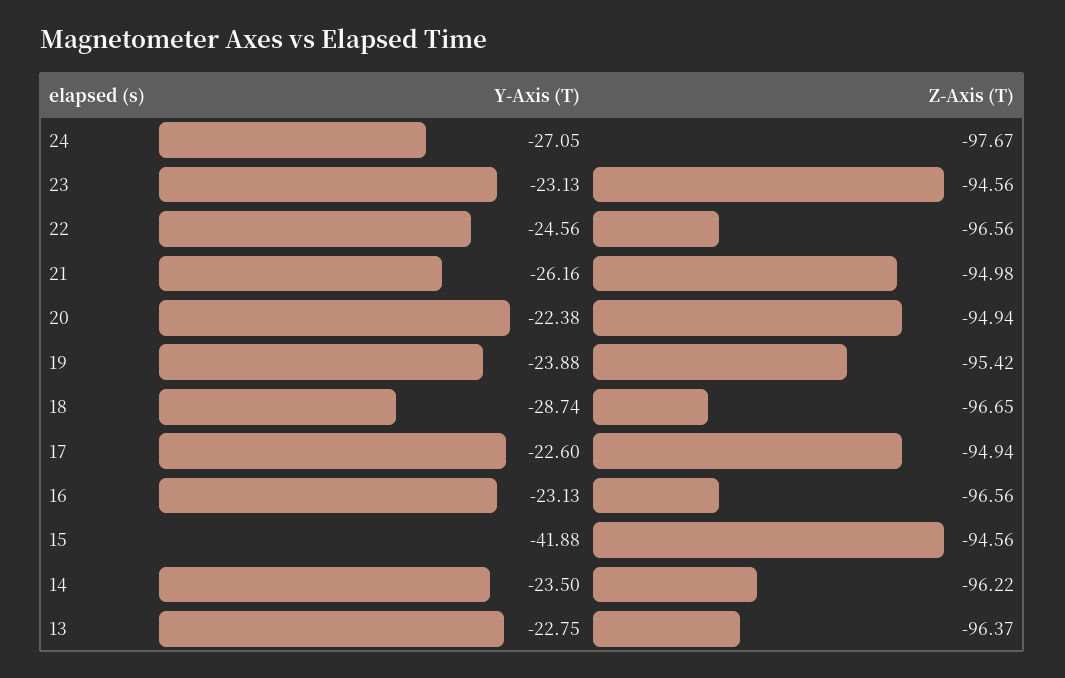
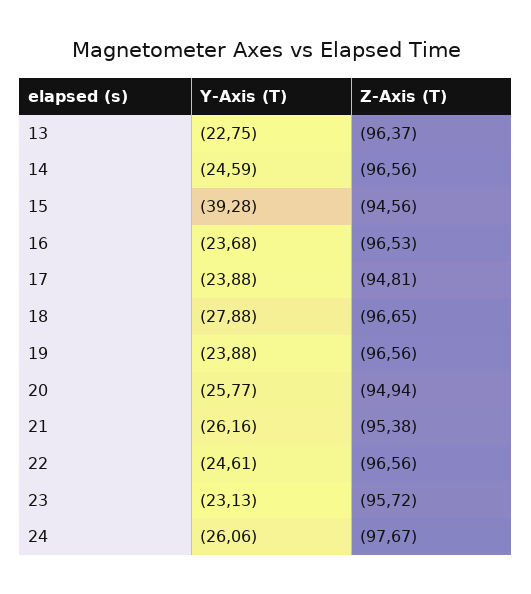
  {
    "Y-Axis (T)": {
-     "24": -27.05,
+     "24": -26.06,
      "23": -23.13,
-     "22": -24.56,
+     "22": -24.61,
      "21": -26.16,
-     "20": -22.38,
+     "20": -25.77,
      "19": -23.88,
-     "18": -28.74,
+     "18": -27.88,
-     "17": -22.6,
+     "17": -23.88,
-     "16": -23.13,
+     "16": -23.68,
-     "15": -41.88,
+     "15": -39.28,
-     "14": -23.5,
+     "14": -24.59,
      "13": -22.75
    },
    "Z-Axis (T)": {
      "24": -97.67,
-     "23": -94.56,
+     "23": -95.72,
      "22": -96.56,
-     "21": -94.98,
+     "21": -95.38,
      "20": -94.94,
-     "19": -95.42,
+     "19": -96.56,
      "18": -96.65,
-     "17": -94.94,
+     "17": -94.81,
-     "16": -96.56,
+     "16": -96.53,
      "15": -94.56,
-     "14": -96.22,
+     "14": -96.56,
      "13": -96.37
    }
  }

